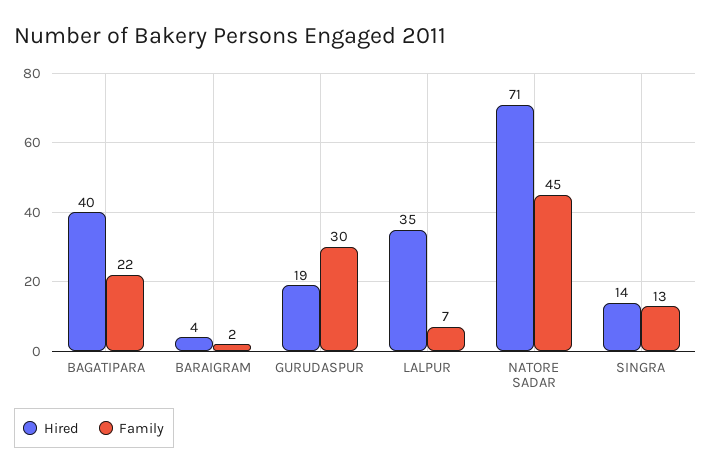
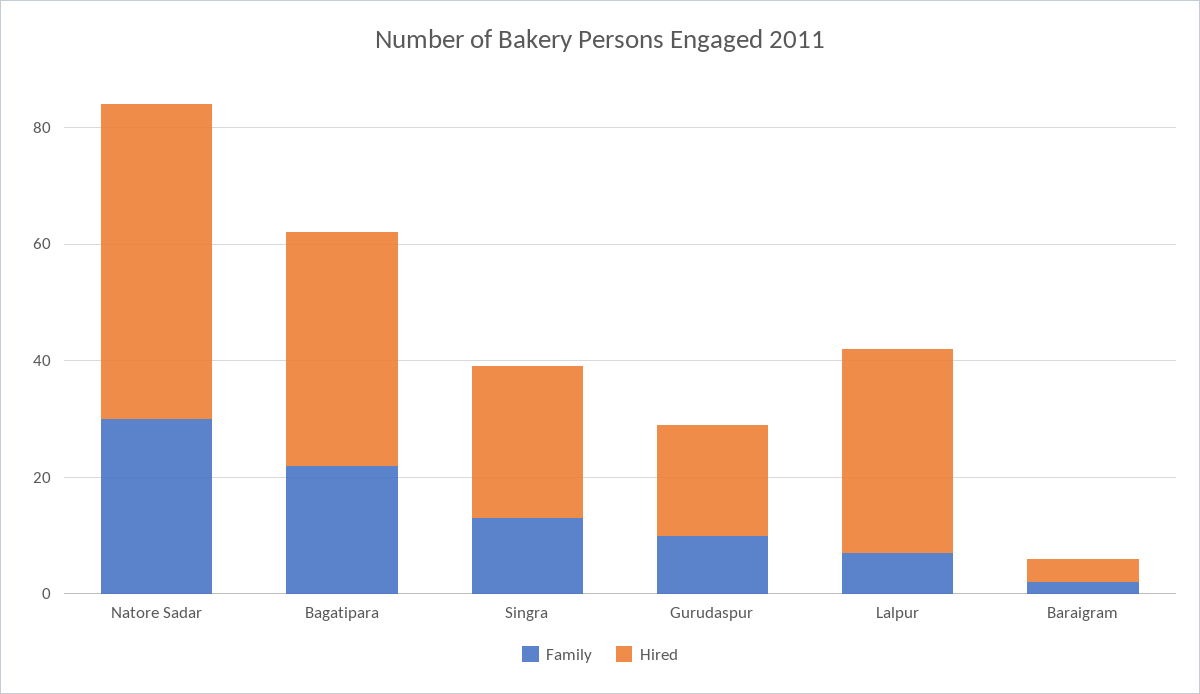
  {
    "Hired": {
      "BAGATIPARA": 40,
      "BARAIGRAM": 4,
      "GURUDASPUR": 19,
      "LALPUR": 35,
-     "NATORE SADAR": 71,
+     "NATORE SADAR": 55,
-     "SINGRA": 14
+     "SINGRA": 25
    },
    "Family": {
      "BAGATIPARA": 22,
      "BARAIGRAM": 2,
-     "GURUDASPUR": 30,
+     "GURUDASPUR": 10,
      "LALPUR": 7,
-     "NATORE SADAR": 45,
+     "NATORE SADAR": 30,
      "SINGRA": 13
    }
  }

